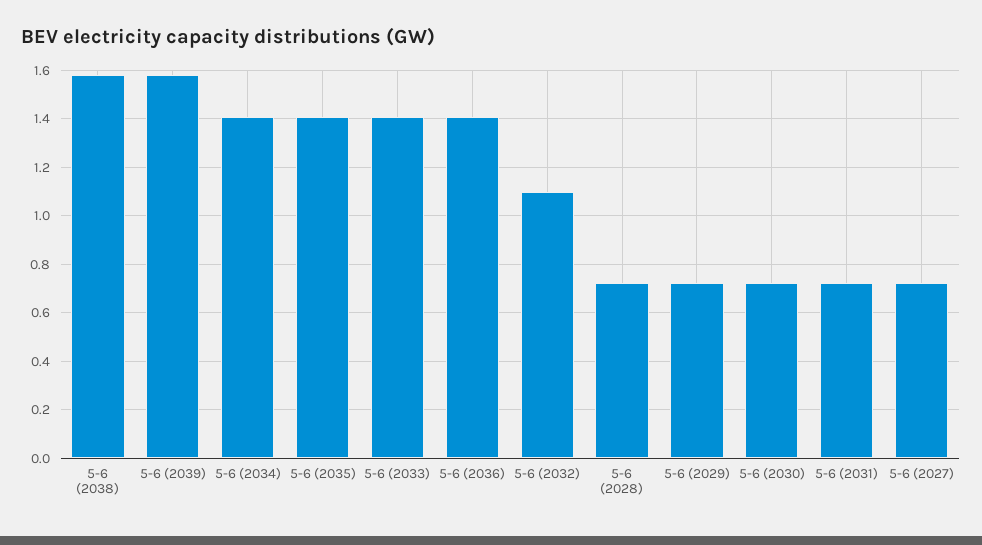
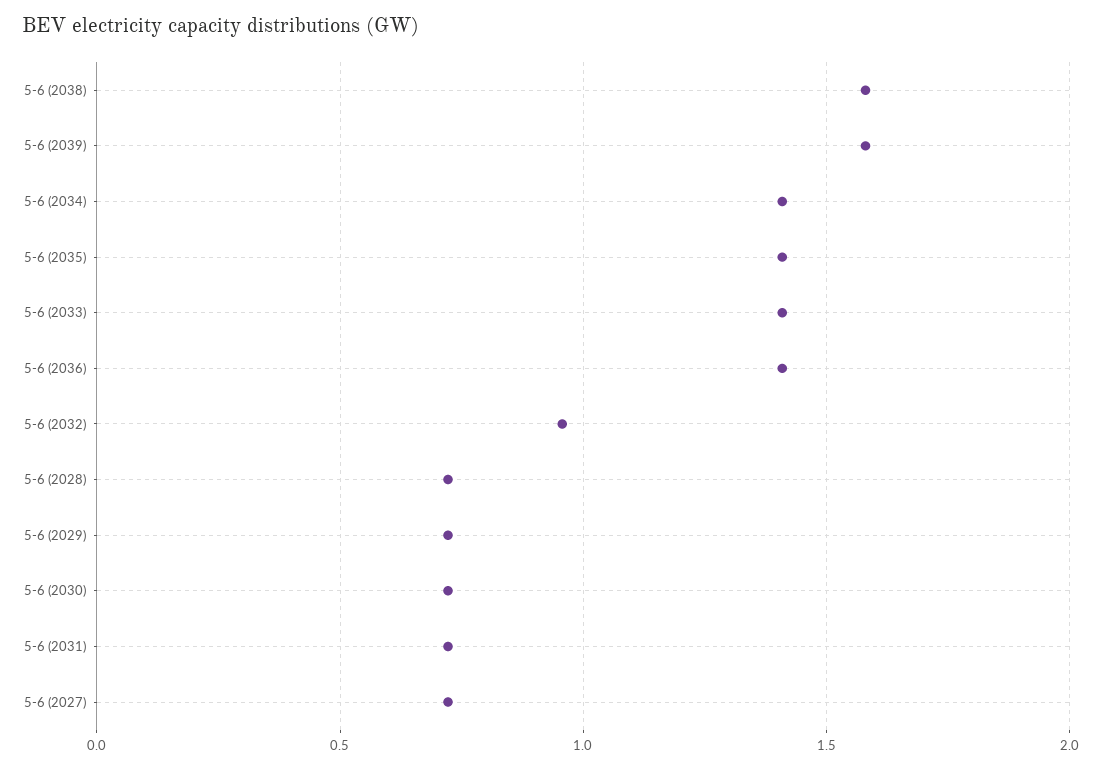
  {
    "5-6 (2038)": 1.575,
    "5-6 (2039)": 1.575,
    "5-6 (2034)": 1.4,
    "5-6 (2035)": 1.4,
    "5-6 (2033)": 1.4,
    "5-6 (2036)": 1.4,
-   "5-6 (2032)": 1.1,
+   "5-6 (2032)": 0.95,
    "5-6 (2028)": 0.725,
    "5-6 (2029)": 0.725,
    "5-6 (2030)": 0.725,
    "5-6 (2031)": 0.725,
    "5-6 (2027)": 0.725
  }

